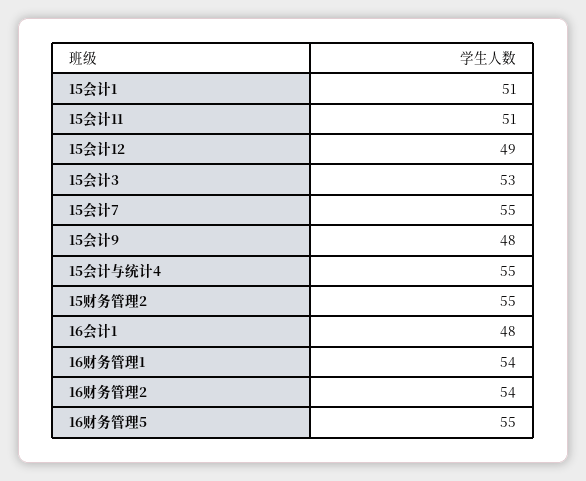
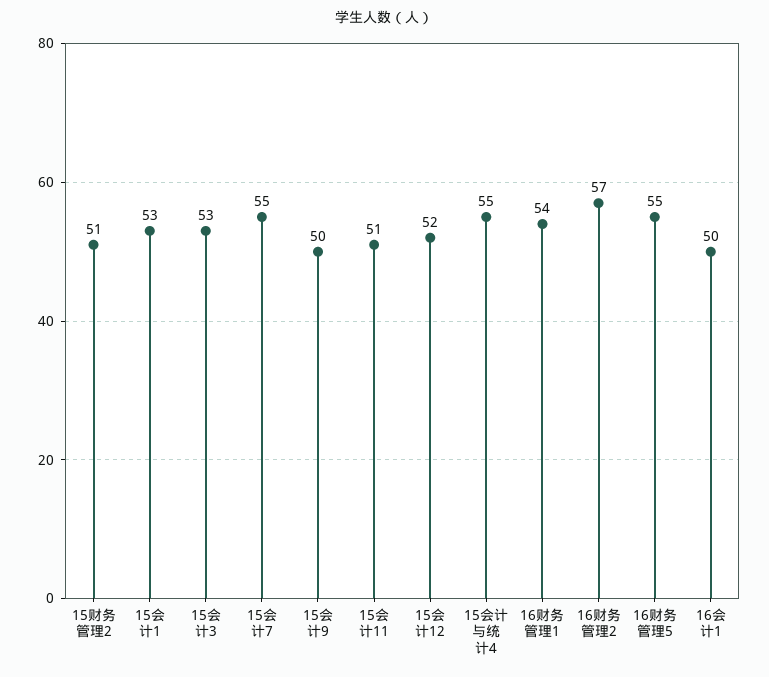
  {
-   "15会计1": 51,
+   "15会计1": 53,
    "15会计11": 51,
-   "15会计12": 49,
+   "15会计12": 52,
    "15会计3": 53,
    "15会计7": 55,
-   "15会计9": 48,
+   "15会计9": 50,
    "15会计与统计4": 55,
-   "15财务管理2": 55,
+   "15财务管理2": 51,
-   "16会计1": 48,
+   "16会计1": 50,
    "16财务管理1": 54,
-   "16财务管理2": 54,
+   "16财务管理2": 57,
    "16财务管理5": 55
  }

